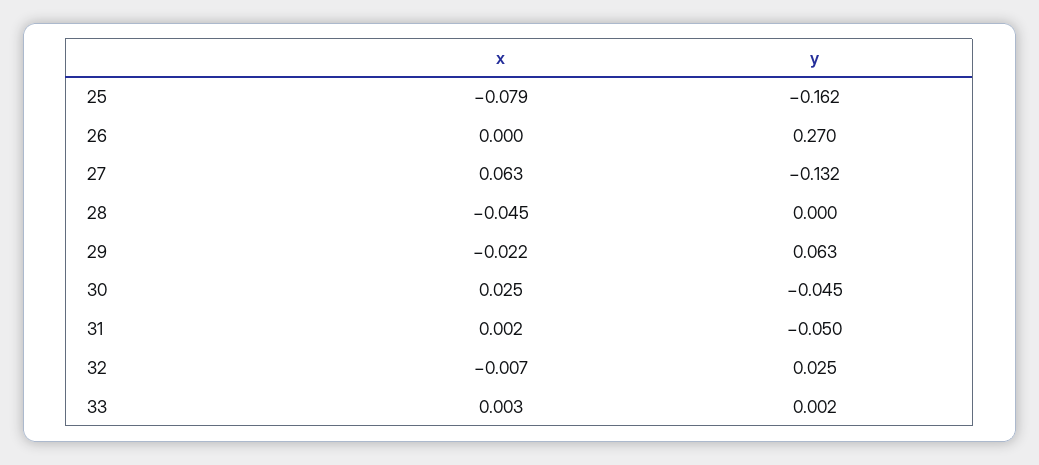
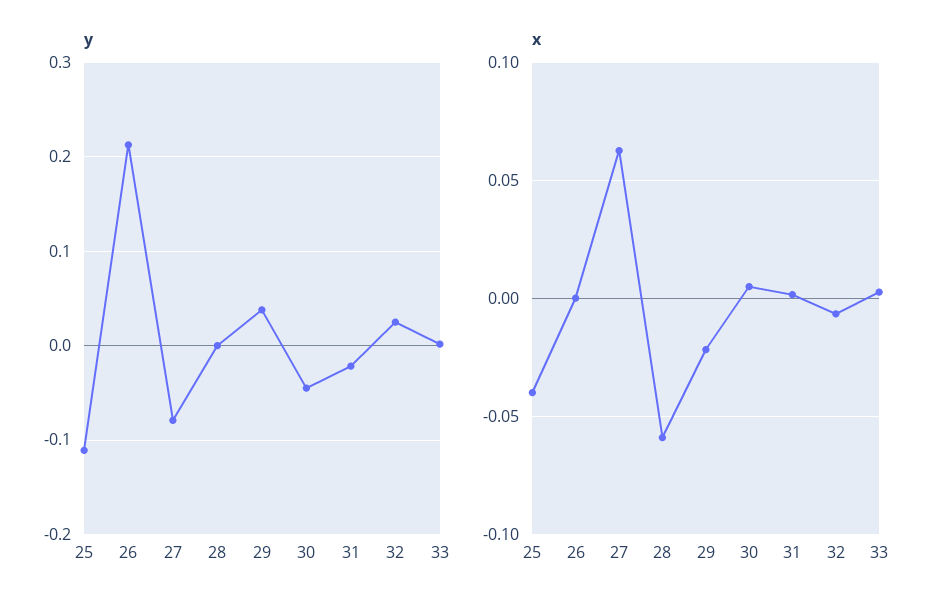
  {
    "x": {
-     "25": -0.079,
+     "25": -0.04,
      "26": 0,
      "27": 0.063,
-     "28": -0.045,
+     "28": -0.06,
      "29": -0.022,
-     "30": 0.025,
+     "30": 0.005,
      "31": 0.002,
      "32": -0.007,
      "33": 0.003
    },
    "y": {
-     "25": -0.162,
+     "25": -0.11,
-     "26": 0.27,
+     "26": 0.21,
-     "27": -0.132,
+     "27": -0.08,
      "28": 0,
-     "29": 0.063,
+     "29": 0.04,
      "30": -0.045,
-     "31": -0.05,
+     "31": -0.02,
      "32": 0.025,
      "33": 0.002
    }
  }

